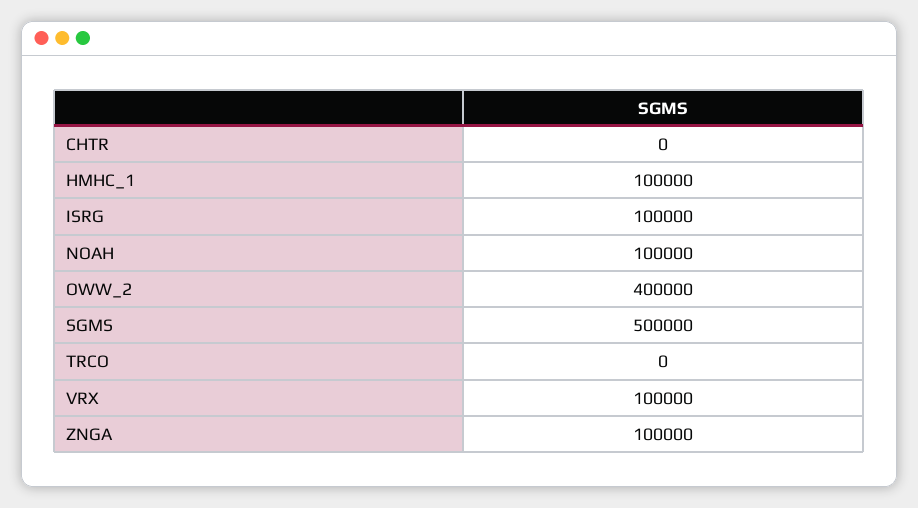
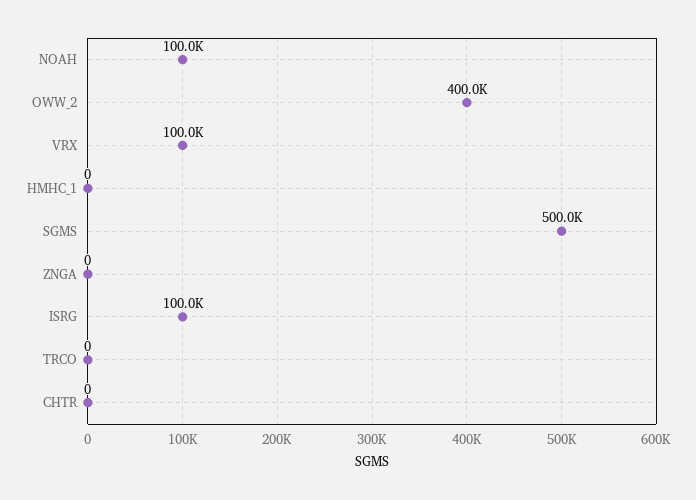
  {
    "CHTR": 0,
-   "HMHC_1": 100000,
+   "HMHC_1": 0,
    "ISRG": 100000,
    "NOAH": 100000,
    "OWW_2": 400000,
    "SGMS": 500000,
    "TRCO": 0,
    "VRX": 100000,
-   "ZNGA": 100000
+   "ZNGA": 0
  }

